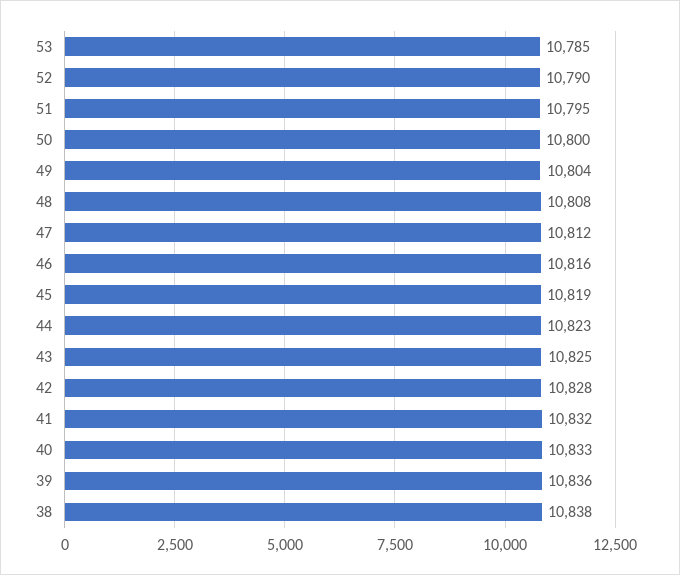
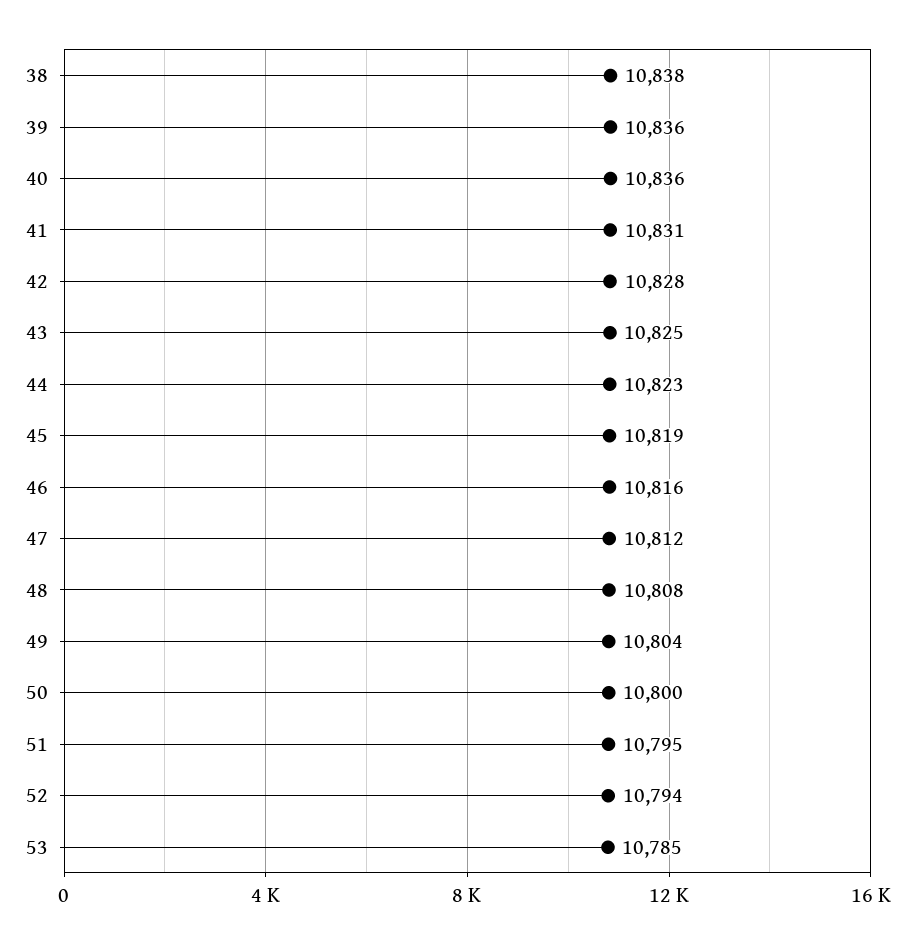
  {
    "53": 10785,
-   "52": 10790,
+   "52": 10794,
    "51": 10795,
    "50": 10800,
    "49": 10804,
    "48": 10808,
    "47": 10812,
    "46": 10816,
    "45": 10819,
    "44": 10823,
    "43": 10825,
    "42": 10828,
-   "41": 10832,
+   "41": 10831,
-   "40": 10833,
+   "40": 10836,
    "39": 10836,
    "38": 10838
  }

